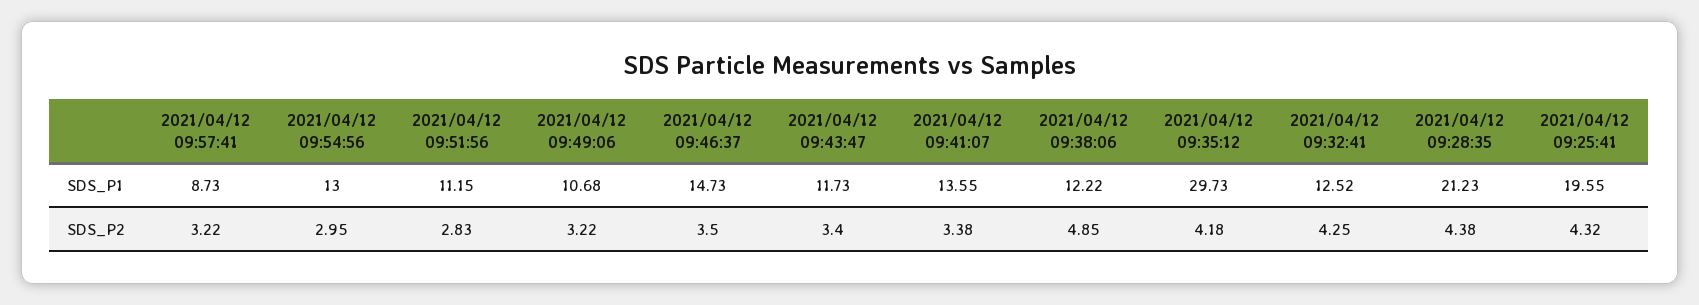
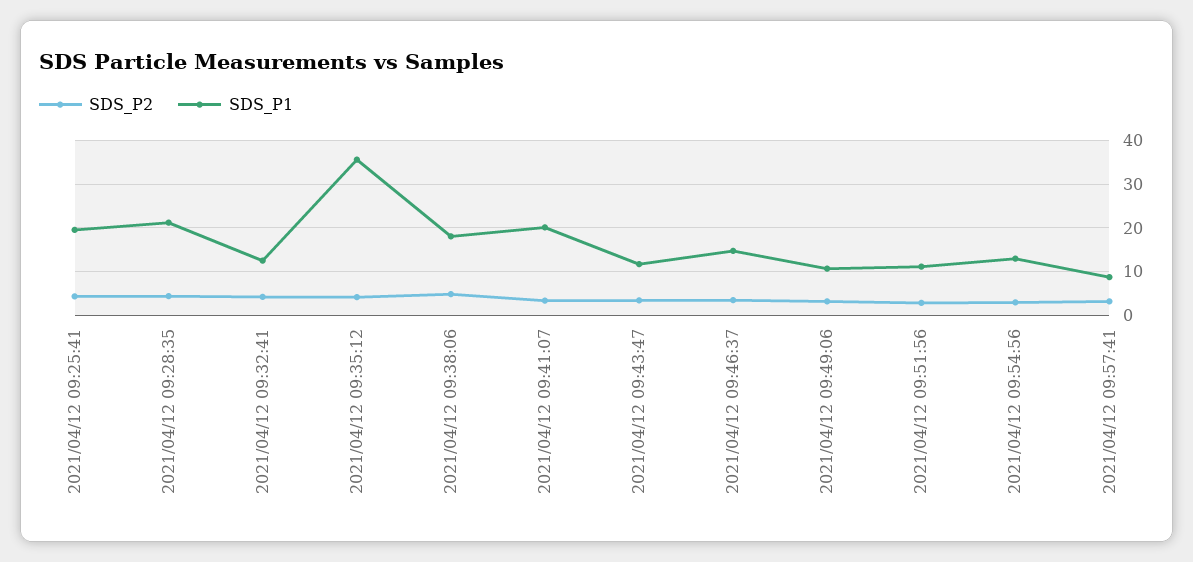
  {
    "SDS_P1": {
      "2021/04/12 09:57:41": 8.73,
      "2021/04/12 09:54:56": 13,
      "2021/04/12 09:51:56": 11.15,
      "2021/04/12 09:49:06": 10.68,
      "2021/04/12 09:46:37": 14.73,
      "2021/04/12 09:43:47": 11.73,
-     "2021/04/12 09:41:07": 13.55,
+     "2021/04/12 09:41:07": 20,
-     "2021/04/12 09:38:06": 12.22,
+     "2021/04/12 09:38:06": 18,
-     "2021/04/12 09:35:12": 29.73,
+     "2021/04/12 09:35:12": 36,
      "2021/04/12 09:32:41": 12.52,
      "2021/04/12 09:28:35": 21.23,
      "2021/04/12 09:25:41": 19.55
    },
    "SDS_P2": {
      "2021/04/12 09:57:41": 3.22,
      "2021/04/12 09:54:56": 2.95,
      "2021/04/12 09:51:56": 2.83,
      "2021/04/12 09:49:06": 3.22,
      "2021/04/12 09:46:37": 3.5,
      "2021/04/12 09:43:47": 3.4,
      "2021/04/12 09:41:07": 3.38,
      "2021/04/12 09:38:06": 4.85,
      "2021/04/12 09:35:12": 4.18,
      "2021/04/12 09:32:41": 4.25,
      "2021/04/12 09:28:35": 4.38,
      "2021/04/12 09:25:41": 4.32
    }
  }

